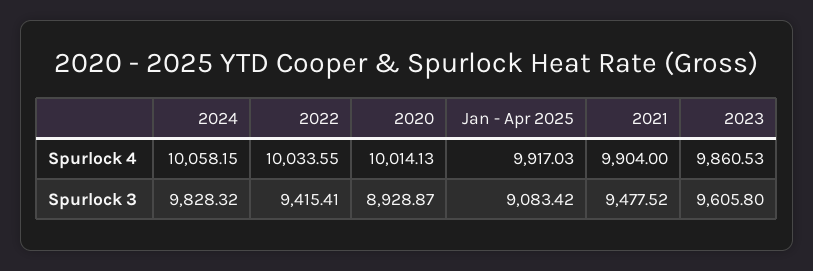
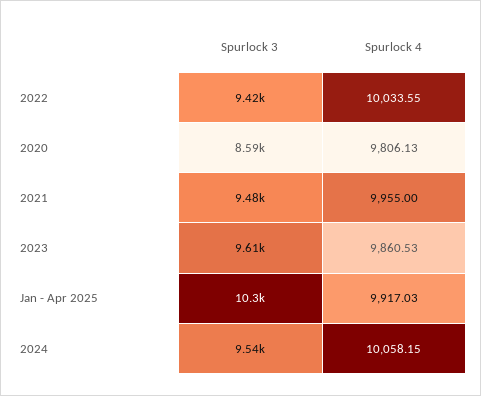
  {
    "2024": {
      "Spurlock 4": 10058.15,
-     "Spurlock 3": 9828.32
+     "Spurlock 3": 9540
    },
    "2022": {
      "Spurlock 4": 10033.55,
      "Spurlock 3": 9415.41
    },
    "2020": {
-     "Spurlock 4": 10014.13,
+     "Spurlock 4": 9806.13,
-     "Spurlock 3": 8928.87
+     "Spurlock 3": 8590
    },
    "Jan - Apr 2025": {
      "Spurlock 4": 9917.03,
-     "Spurlock 3": 9083.42
+     "Spurlock 3": 10300
    },
    "2021": {
-     "Spurlock 4": 9904,
+     "Spurlock 4": 9955,
      "Spurlock 3": 9477.52
    },
    "2023": {
      "Spurlock 4": 9860.53,
      "Spurlock 3": 9605.8
    }
  }

